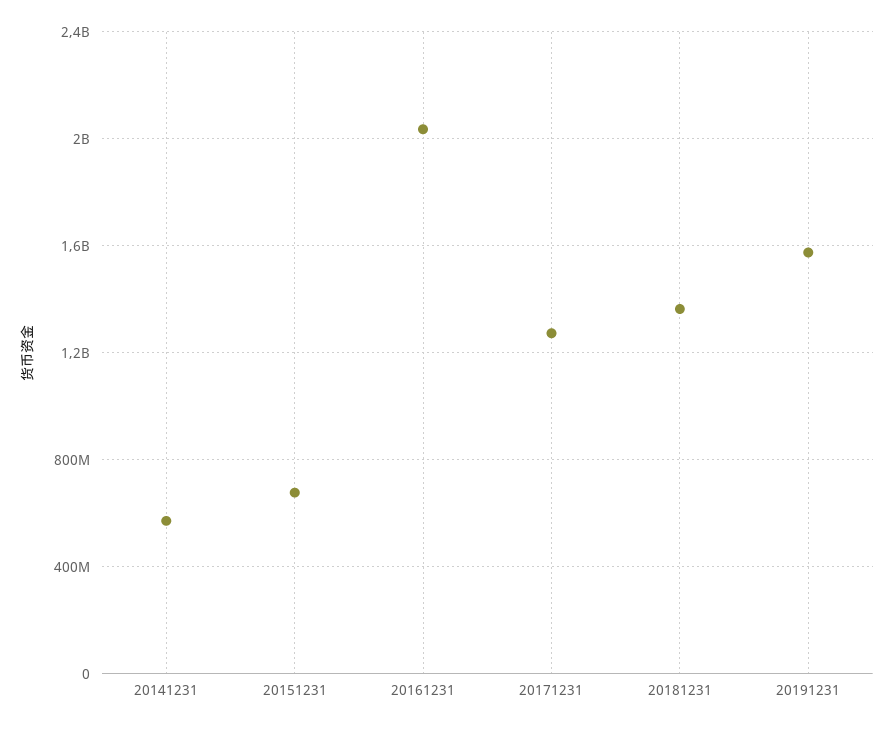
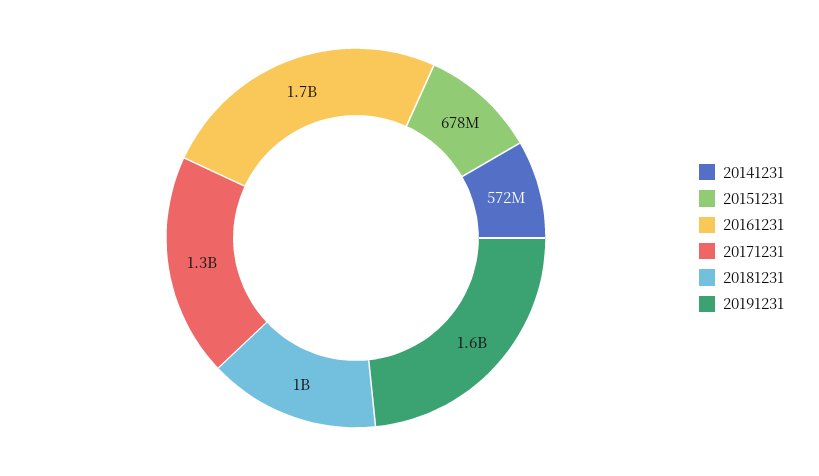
  {
    "20141231": 572000000,
    "20151231": 678000000,
-   "20161231": 2050000000,
+   "20161231": 1700000000,
    "20171231": 1300000000,
-   "20181231": 1350000000,
+   "20181231": 1000000000,
    "20191231": 1600000000
  }

